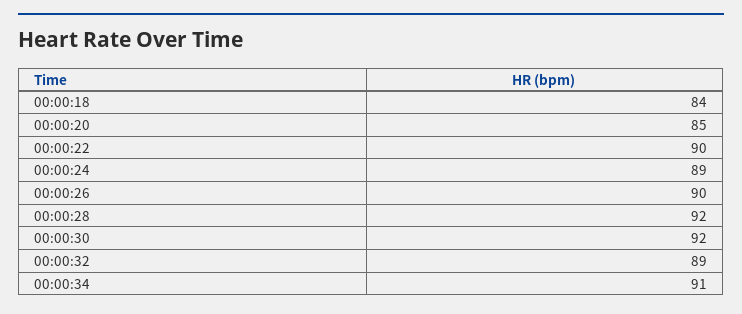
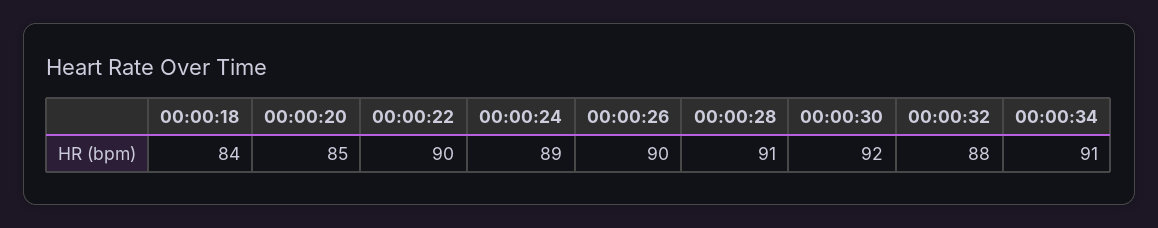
  {
    "00:00:18": 84,
    "00:00:20": 85,
    "00:00:22": 90,
    "00:00:24": 89,
    "00:00:26": 90,
-   "00:00:28": 92,
+   "00:00:28": 91,
    "00:00:30": 92,
-   "00:00:32": 89,
+   "00:00:32": 88,
    "00:00:34": 91
  }

